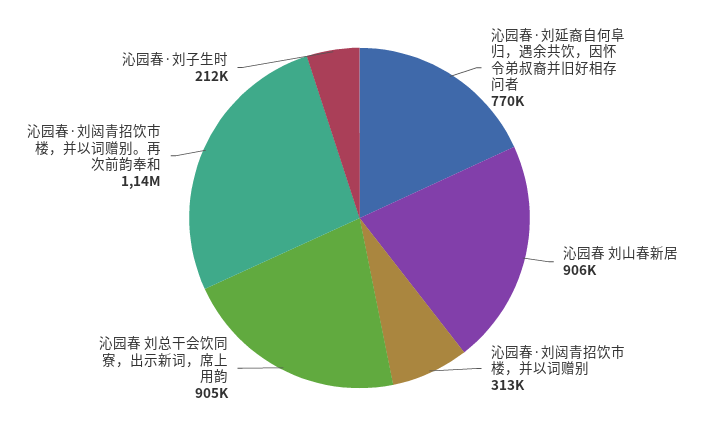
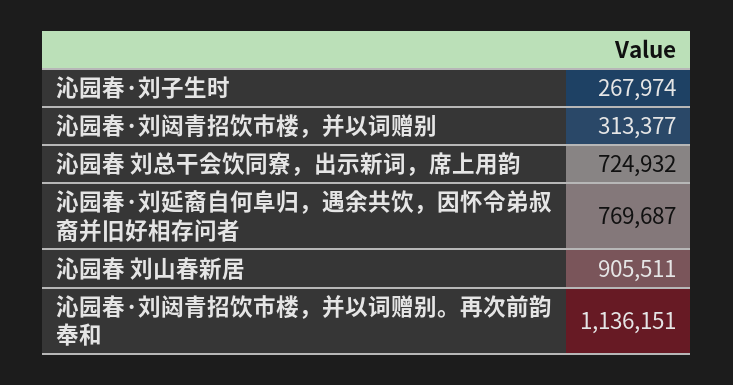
  {
    "沁园春·刘延裔自何阜归，遇余共饮，因怀令弟叔裔并旧好相存问者": 769687,
    "沁园春 刘山春新居": 905511,
    "沁园春·刘闼青招饮市楼，并以词赠别": 313377,
-   "沁园春 刘总干会饮同寮，出示新词，席上用韵": 905000,
+   "沁园春 刘总干会饮同寮，出示新词，席上用韵": 724932,
    "沁园春·刘闼青招饮市楼，并以词赠别。再次前韵奉和": 1136151,
-   "沁园春·刘子生时": 212000
+   "沁园春·刘子生时": 267974
  }

